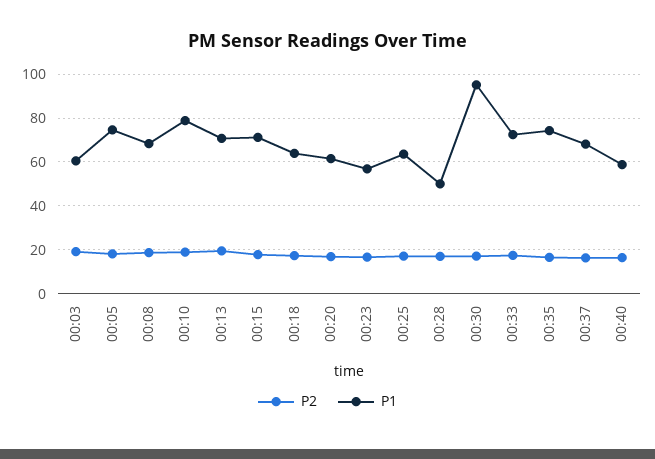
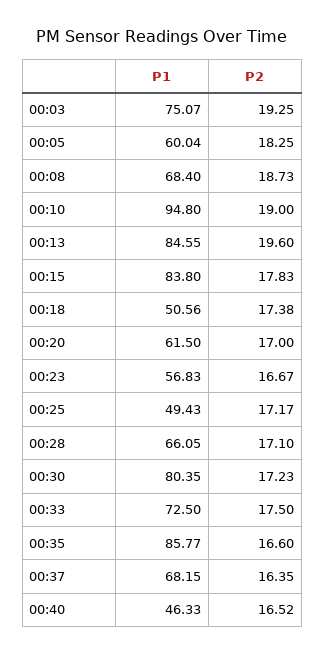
  {
    "P2": {
      "00:03": 19.25,
      "00:05": 18.25,
      "00:08": 18.73,
      "00:10": 19,
      "00:13": 19.6,
      "00:15": 17.83,
      "00:18": 17.38,
      "00:20": 17,
      "00:23": 16.67,
      "00:25": 17.17,
      "00:28": 17.1,
      "00:30": 17.23,
      "00:33": 17.5,
      "00:35": 16.6,
      "00:37": 16.35,
      "00:40": 16.52
    },
    "P1": {
-     "00:03": 60,
+     "00:03": 75.07,
-     "00:05": 75,
+     "00:05": 60.04,
      "00:08": 68.4,
-     "00:10": 80,
+     "00:10": 94.8,
-     "00:13": 70,
+     "00:13": 84.55,
-     "00:15": 70,
+     "00:15": 83.8,
-     "00:18": 65,
+     "00:18": 50.56,
      "00:20": 61.5,
      "00:23": 56.83,
-     "00:25": 65,
+     "00:25": 49.43,
-     "00:28": 50,
+     "00:28": 66.05,
-     "00:30": 95,
+     "00:30": 80.35,
      "00:33": 72.5,
-     "00:35": 75,
+     "00:35": 85.77,
      "00:37": 68.15,
-     "00:40": 60
+     "00:40": 46.33
    }
  }

